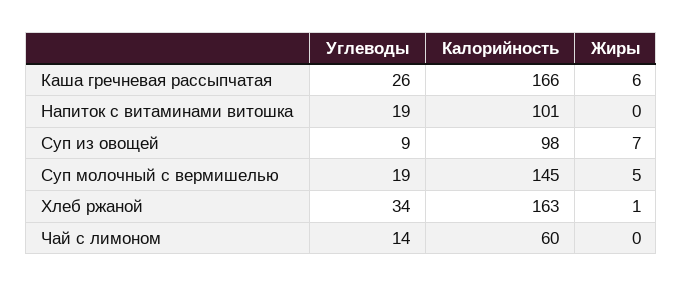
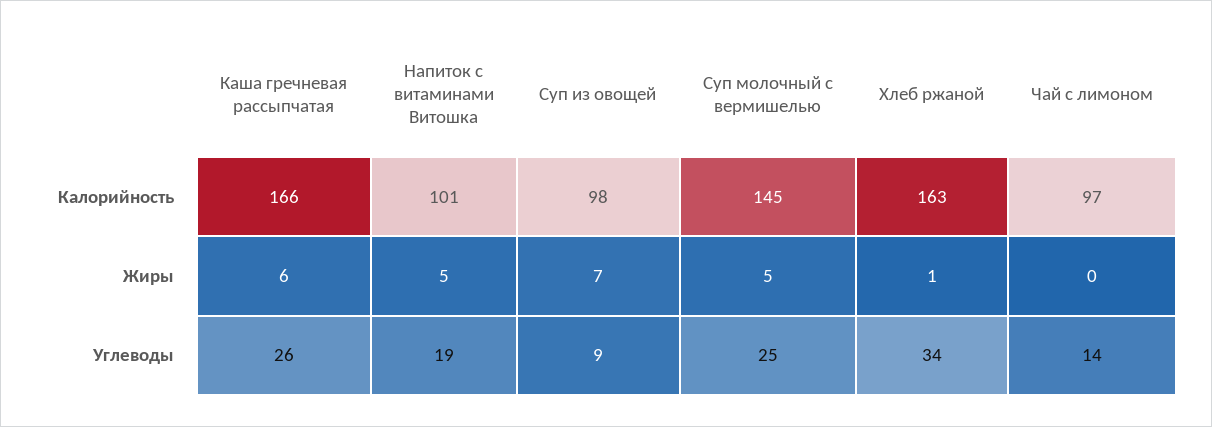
  {
    "Углеводы": {
      "Каша гречневая рассыпчатая": 26,
      "Напиток с витаминами витошка": 19,
      "Суп из овощей": 9,
-     "Суп молочный с вермишелью": 19,
+     "Суп молочный с вермишелью": 25,
      "Хлеб ржаной": 34,
      "Чай с лимоном": 14
    },
    "Калорийность": {
      "Каша гречневая рассыпчатая": 166,
      "Напиток с витаминами витошка": 101,
      "Суп из овощей": 98,
      "Суп молочный с вермишелью": 145,
      "Хлеб ржаной": 163,
-     "Чай с лимоном": 60
+     "Чай с лимоном": 97
    },
    "Жиры": {
      "Каша гречневая рассыпчатая": 6,
-     "Напиток с витаминами витошка": 0,
+     "Напиток с витаминами витошка": 5,
      "Суп из овощей": 7,
      "Суп молочный с вермишелью": 5,
      "Хлеб ржаной": 1,
      "Чай с лимоном": 0
    }
  }

